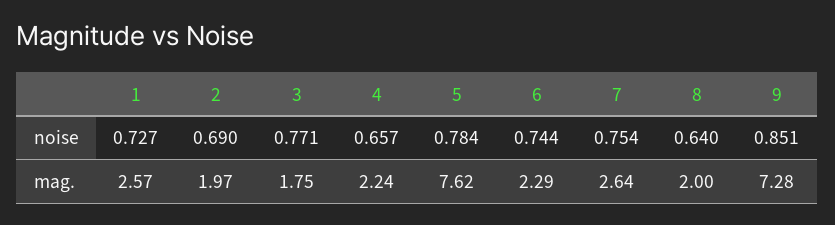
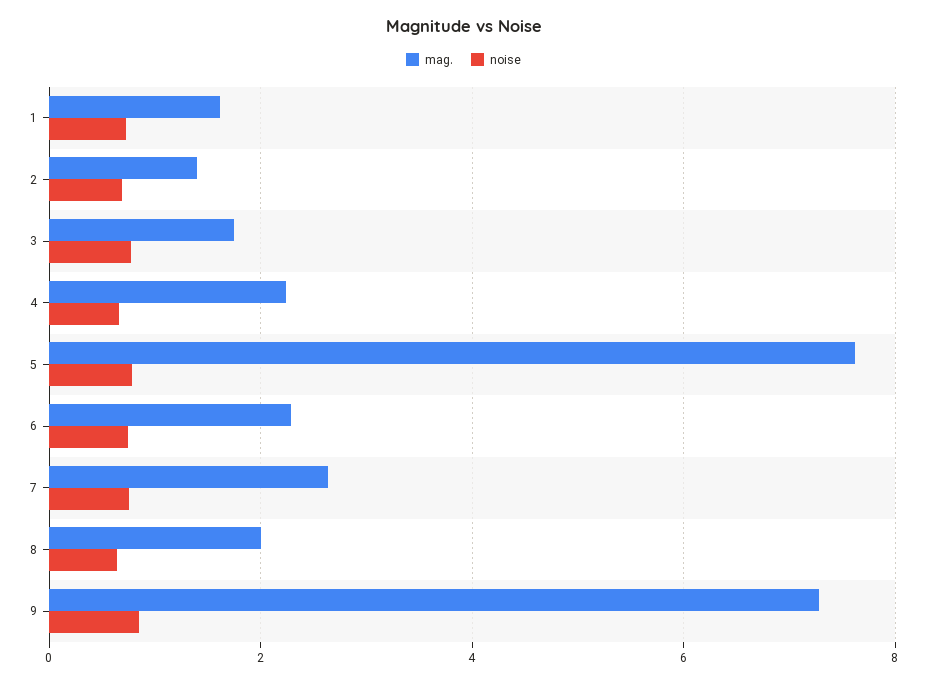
  {
    "noise": {
      "1": 0.727,
      "2": 0.69,
      "3": 0.771,
      "4": 0.657,
      "5": 0.784,
      "6": 0.744,
      "7": 0.754,
      "8": 0.64,
      "9": 0.851
    },
    "mag.": {
-     "1": 2.57,
+     "1": 1.6,
-     "2": 1.97,
+     "2": 1.4,
      "3": 1.75,
      "4": 2.24,
      "5": 7.62,
      "6": 2.29,
      "7": 2.64,
      "8": 2,
      "9": 7.28
    }
  }

